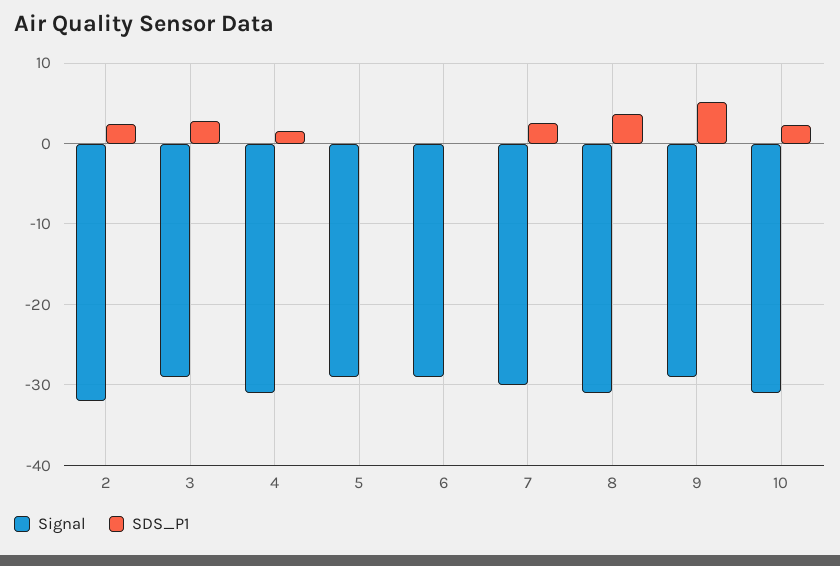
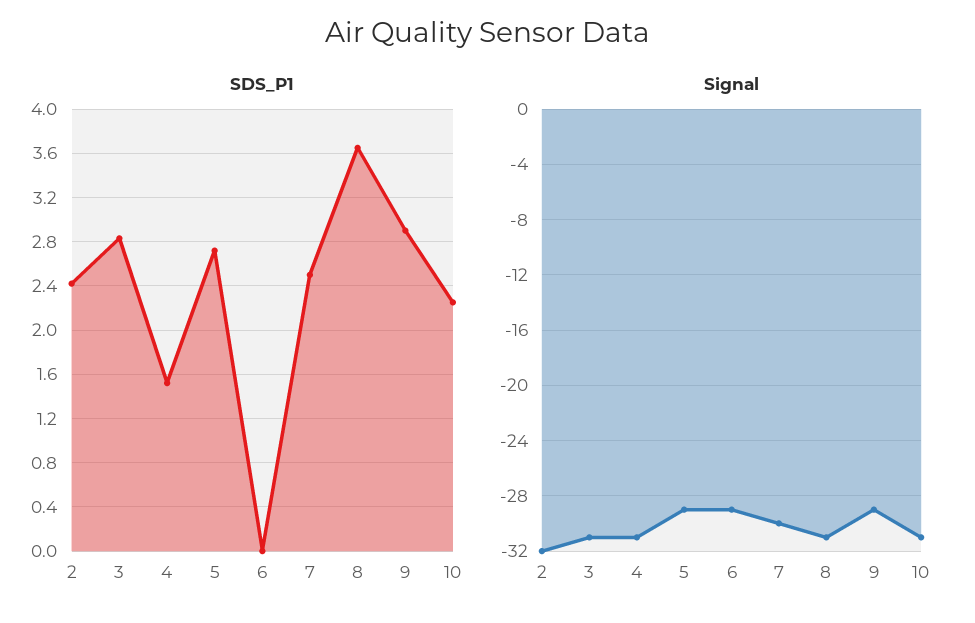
  {
    "Signal": {
      "2": -32,
-     "3": -29,
+     "3": -31,
      "4": -31,
      "5": -29,
      "6": -29,
      "7": -30,
      "8": -31,
      "9": -29,
      "10": -31
    },
    "SDS_P1": {
      "2": 2.4,
      "3": 2.8,
      "4": 1.5,
-     "5": 0,
+     "5": 2.7,
      "6": 0,
      "7": 2.5,
      "8": 3.7,
-     "9": 5,
+     "9": 2.9,
      "10": 2.3
    }
  }

